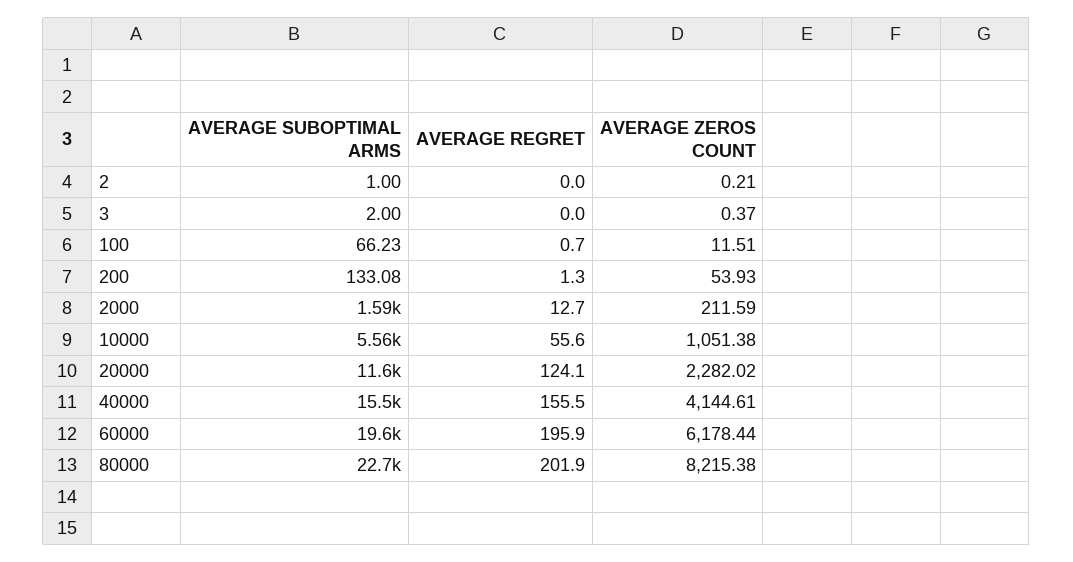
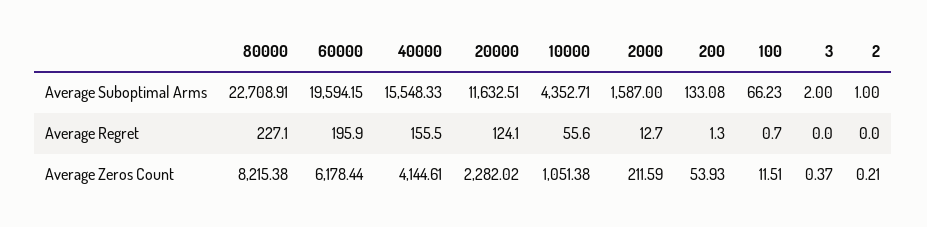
  {
    "AVERAGE SUBOPTIMAL ARMS": {
      "2": 1,
      "3": 2,
      "100": 66.23,
      "200": 133.08,
      "2000": 1587,
-     "10000": 5560,
+     "10000": 4352.71,
      "20000": 11632.51,
      "40000": 15548.33,
      "60000": 19594.15,
      "80000": 22708.91
    },
    "AVERAGE REGRET": {
      "2": 0,
      "3": 0,
      "100": 0.7,
      "200": 1.3,
      "2000": 12.7,
      "10000": 55.6,
      "20000": 124.1,
      "40000": 155.5,
      "60000": 195.9,
-     "80000": 201.9
+     "80000": 227.1
    },
    "AVERAGE ZEROS COUNT": {
      "2": 0.21,
      "3": 0.37,
      "100": 11.51,
      "200": 53.93,
      "2000": 211.59,
      "10000": 1051.38,
      "20000": 2282.02,
      "40000": 4144.61,
      "60000": 6178.44,
      "80000": 8215.38
    }
  }

